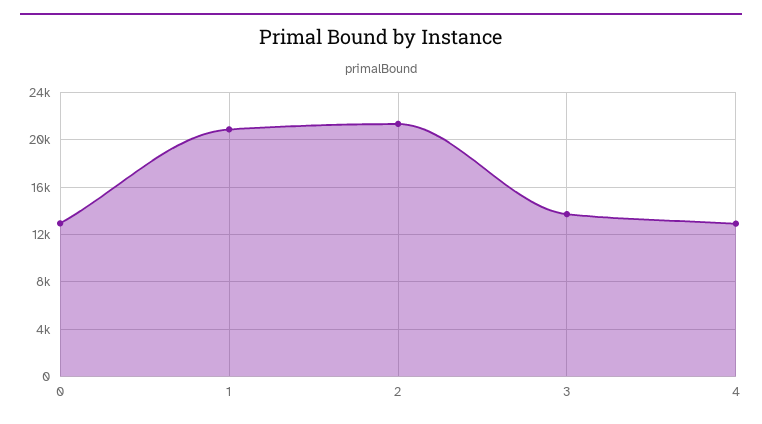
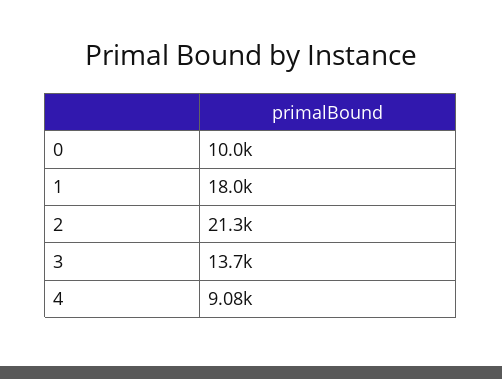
  {
-   "0": 13000,
+   "0": 10000,
-   "1": 21000,
+   "1": 18000,
    "2": 21300,
    "3": 13700,
-   "4": 13000
+   "4": 9080
  }

